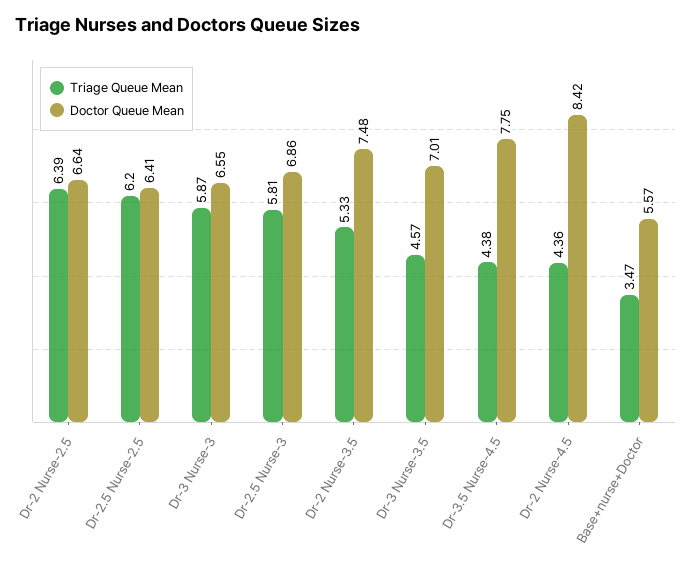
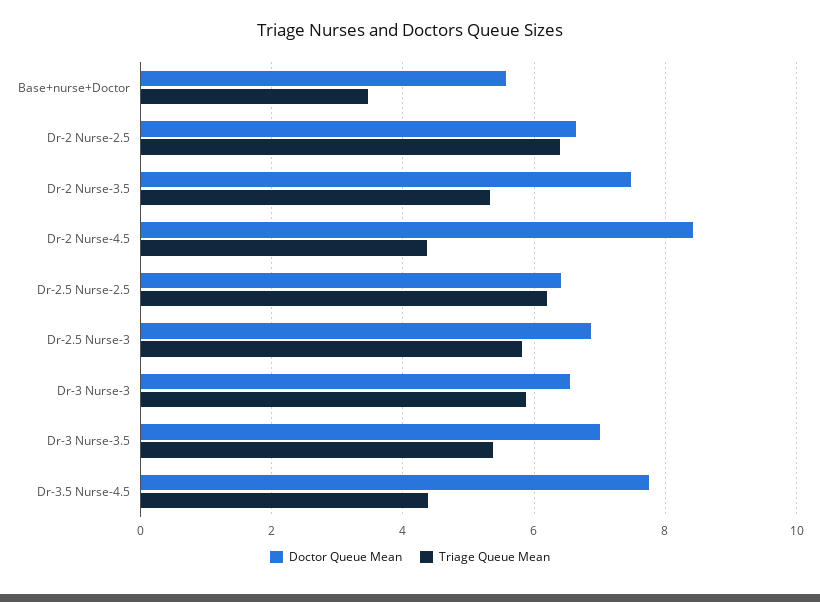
  {
    "Triage Queue Mean": {
      "Dr-2 Nurse-2.5": 6.39,
      "Dr-2.5 Nurse-2.5": 6.2,
      "Dr-3 Nurse-3": 5.87,
      "Dr-2.5 Nurse-3": 5.81,
      "Dr-2 Nurse-3.5": 5.33,
-     "Dr-3 Nurse-3.5": 4.57,
+     "Dr-3 Nurse-3.5": 5.4,
      "Dr-3.5 Nurse-4.5": 4.38,
      "Dr-2 Nurse-4.5": 4.36,
      "Base+nurse+Doctor": 3.47
    },
    "Doctor Queue Mean": {
      "Dr-2 Nurse-2.5": 6.64,
      "Dr-2.5 Nurse-2.5": 6.41,
      "Dr-3 Nurse-3": 6.55,
      "Dr-2.5 Nurse-3": 6.86,
      "Dr-2 Nurse-3.5": 7.48,
      "Dr-3 Nurse-3.5": 7.01,
      "Dr-3.5 Nurse-4.5": 7.75,
      "Dr-2 Nurse-4.5": 8.42,
      "Base+nurse+Doctor": 5.57
    }
  }

